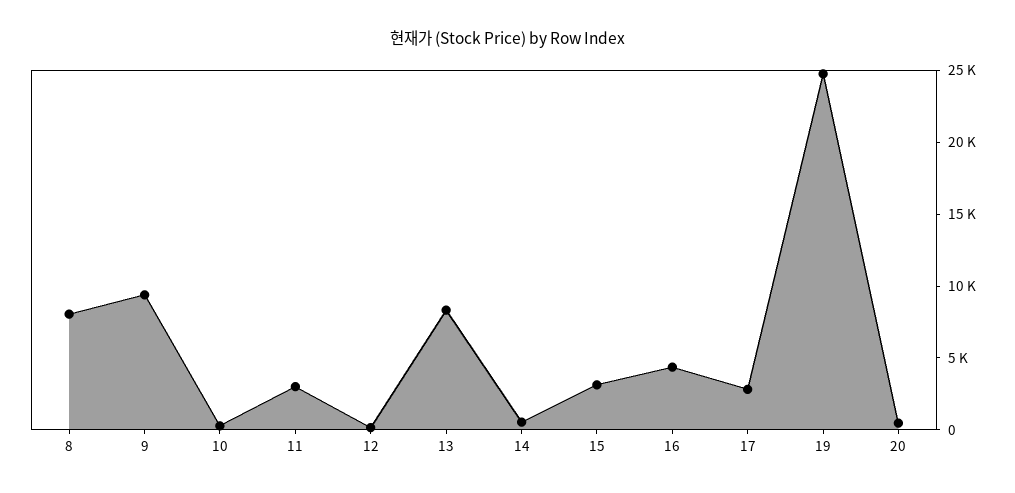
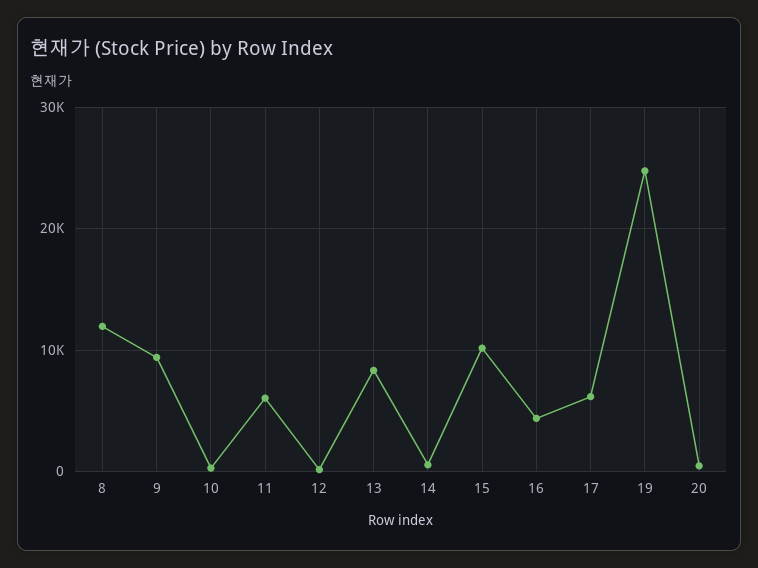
  {
-   "8": 8000,
+   "8": 12000,
    "9": 9000,
    "10": 0,
-   "11": 3000,
+   "11": 6000,
    "12": 0,
    "13": 8000,
    "14": 1000,
-   "15": 3000,
+   "15": 10000,
    "16": 4000,
-   "17": 3000,
+   "17": 6000,
    "19": 25000,
    "20": 0
  }

